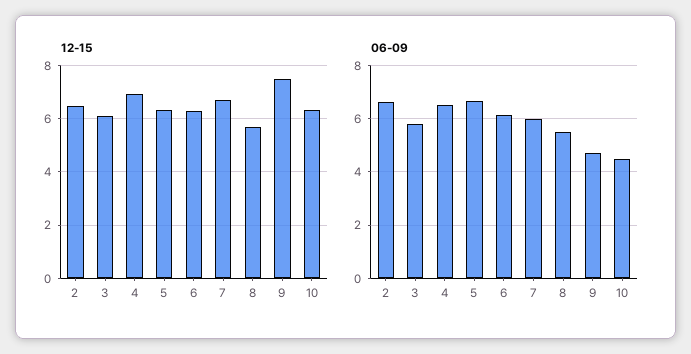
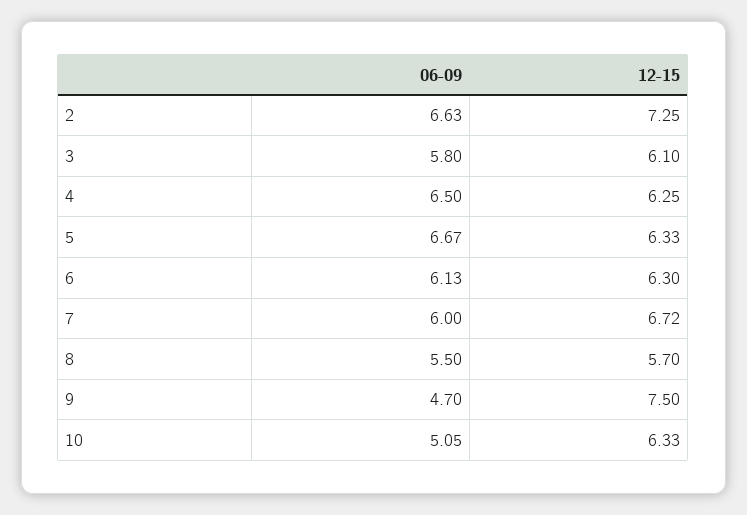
  {
    "12-15": {
-     "2": 6.5,
+     "2": 7.25,
      "3": 6.1,
-     "4": 7,
+     "4": 6.25,
      "5": 6.33,
      "6": 6.3,
      "7": 6.72,
      "8": 5.7,
      "9": 7.5,
      "10": 6.33
    },
    "06-09": {
      "2": 6.63,
      "3": 5.8,
      "4": 6.5,
      "5": 6.67,
      "6": 6.13,
      "7": 6,
      "8": 5.5,
      "9": 4.7,
-     "10": 4.5
+     "10": 5.05
    }
  }

